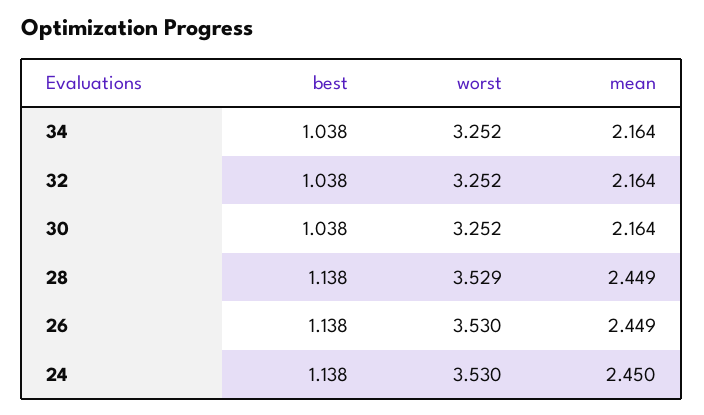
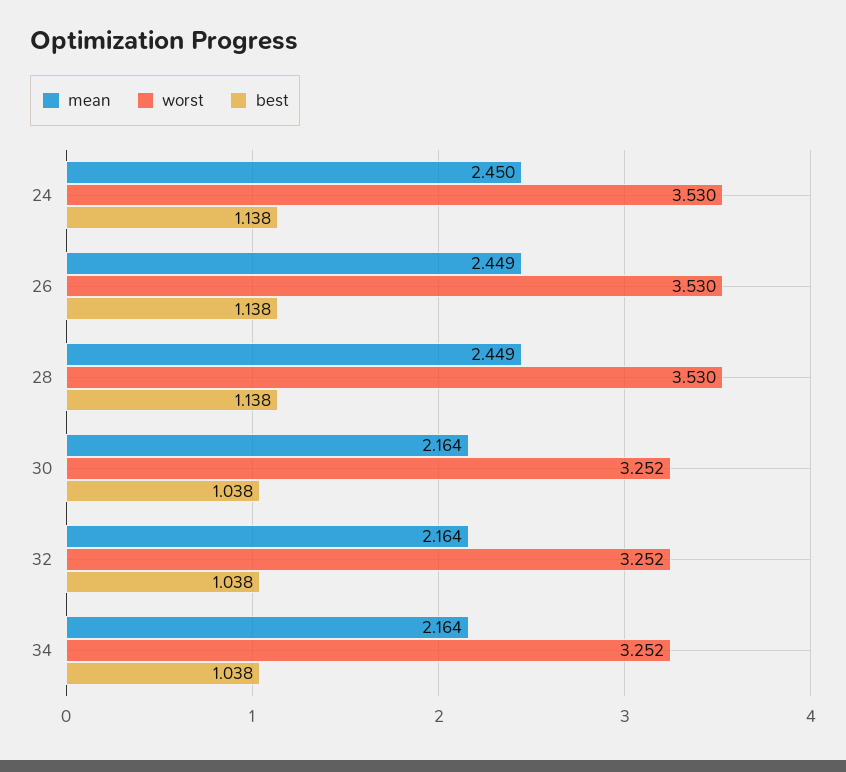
  {
    "best": {
      "34": 1.038,
      "32": 1.038,
      "30": 1.038,
      "28": 1.138,
      "26": 1.138,
      "24": 1.138
    },
    "worst": {
      "34": 3.252,
      "32": 3.252,
      "30": 3.252,
-     "28": 3.529,
+     "28": 3.53,
      "26": 3.53,
      "24": 3.53
    },
    "mean": {
      "34": 2.164,
      "32": 2.164,
      "30": 2.164,
      "28": 2.449,
      "26": 2.449,
      "24": 2.45
    }
  }

